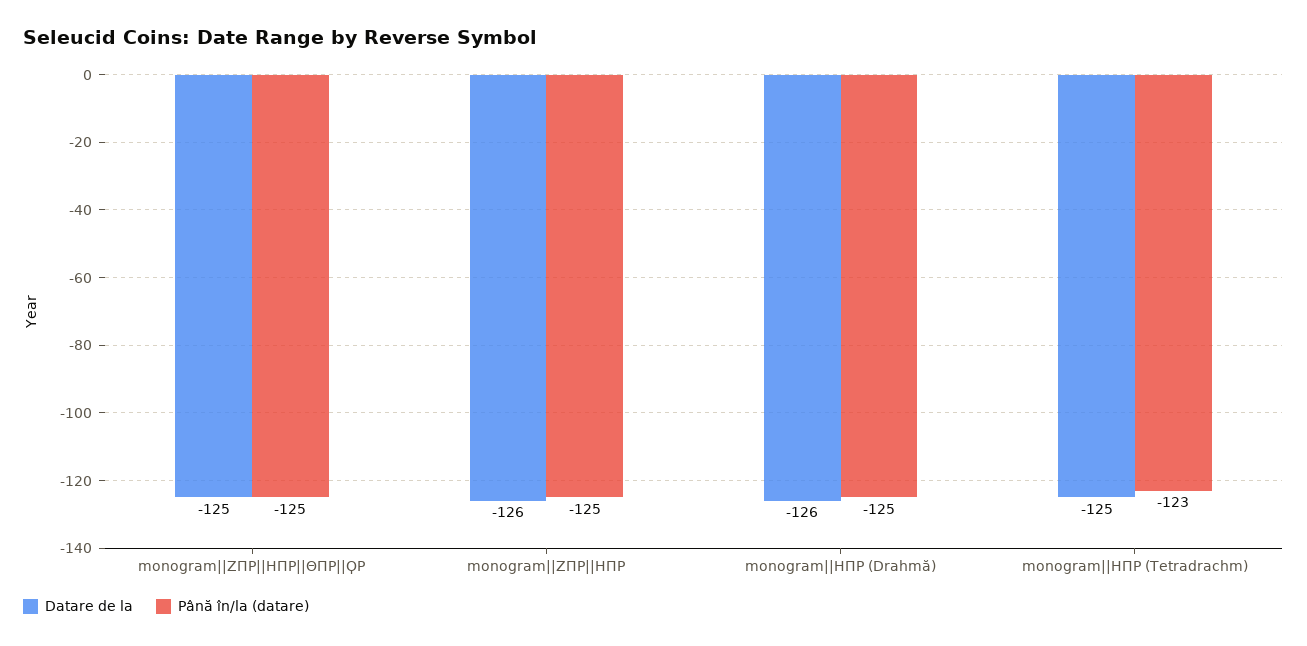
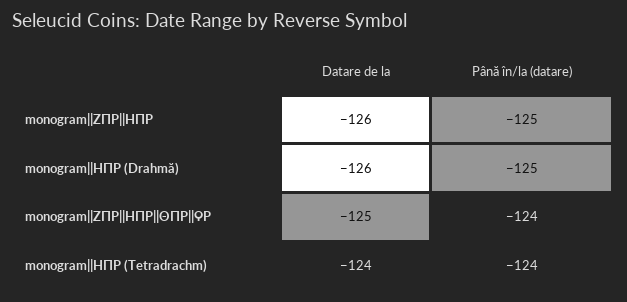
  {
    "Datare de la": {
      "monogram||ΖΠΡ||ΗΠΡ||ΘΠΡ||ϘΡ": -125,
      "monogram||ΖΠΡ||ΗΠΡ": -126,
      "monogram||ΗΠΡ (Drahmă)": -126,
-     "monogram||ΗΠΡ (Tetradrachm)": -125
+     "monogram||ΗΠΡ (Tetradrachm)": -124
    },
    "Până în/la (datare)": {
-     "monogram||ΖΠΡ||ΗΠΡ||ΘΠΡ||ϘΡ": -125,
+     "monogram||ΖΠΡ||ΗΠΡ||ΘΠΡ||ϘΡ": -124,
      "monogram||ΖΠΡ||ΗΠΡ": -125,
      "monogram||ΗΠΡ (Drahmă)": -125,
-     "monogram||ΗΠΡ (Tetradrachm)": -123
+     "monogram||ΗΠΡ (Tetradrachm)": -124
    }
  }

